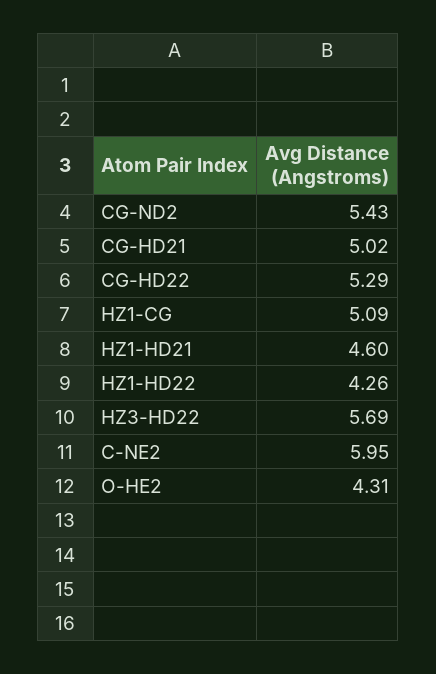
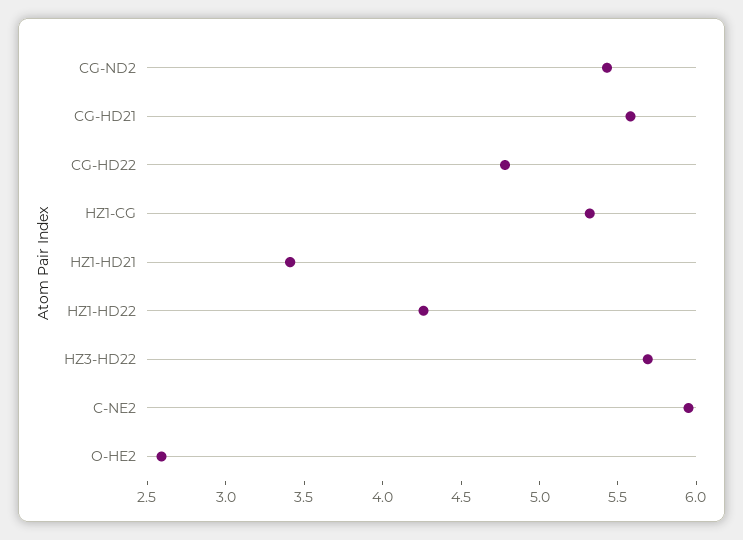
  {
    "CG-ND2": 5.43,
-   "CG-HD21": 5.02,
+   "CG-HD21": 5.6,
-   "CG-HD22": 5.29,
+   "CG-HD22": 4.8,
-   "HZ1-CG": 5.09,
+   "HZ1-CG": 5.3,
-   "HZ1-HD21": 4.6,
+   "HZ1-HD21": 3.4,
    "HZ1-HD22": 4.26,
    "HZ3-HD22": 5.69,
    "C-NE2": 5.95,
-   "O-HE2": 4.31
+   "O-HE2": 2.6
  }

